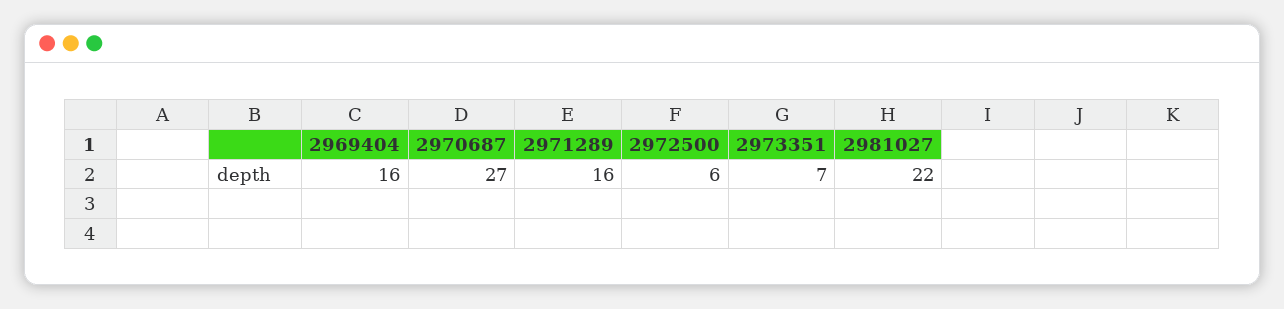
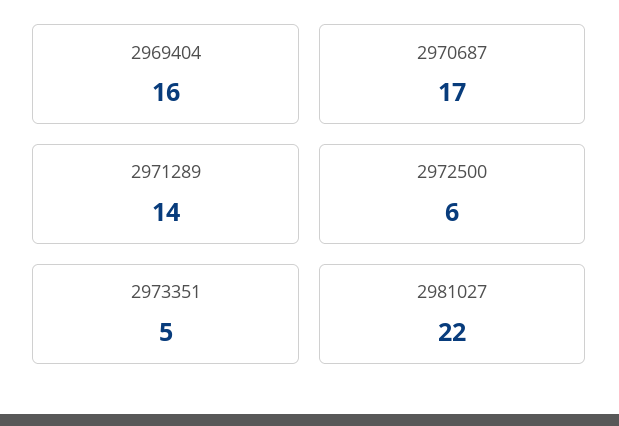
  {
    "2969404": 16,
-   "2970687": 27,
+   "2970687": 17,
-   "2971289": 16,
+   "2971289": 14,
    "2972500": 6,
-   "2973351": 7,
+   "2973351": 5,
    "2981027": 22
  }

